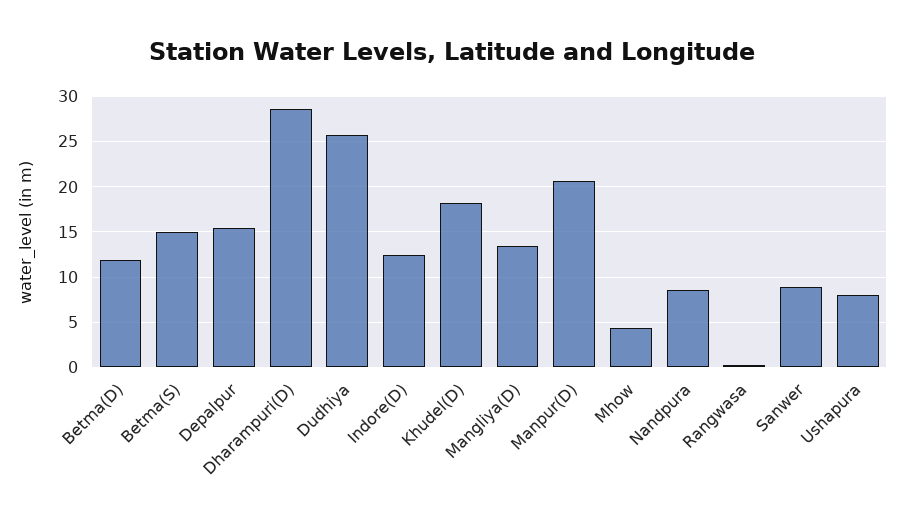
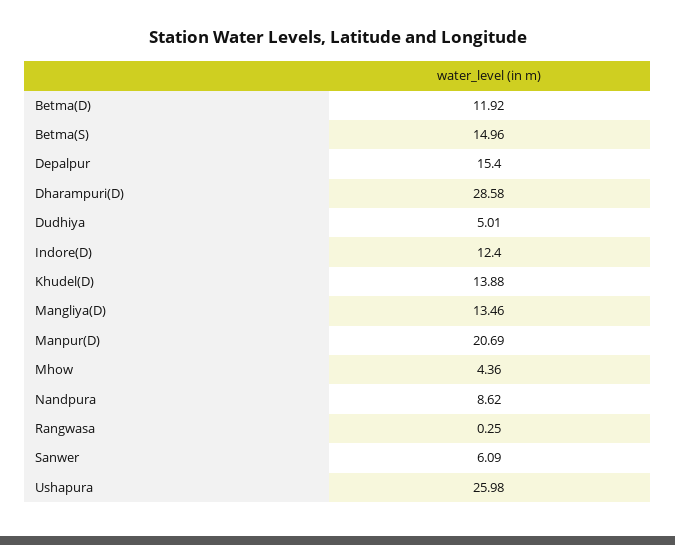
  {
    "Betma(D)": 11.92,
    "Betma(S)": 14.96,
    "Depalpur": 15.4,
    "Dharampuri(D)": 28.58,
-   "Dudhiya": 26,
+   "Dudhiya": 5.01,
    "Indore(D)": 12.4,
-   "Khudel(D)": 18,
+   "Khudel(D)": 13.88,
    "Mangliya(D)": 13.46,
    "Manpur(D)": 20.69,
    "Mhow": 4.36,
    "Nandpura": 8.62,
    "Rangwasa": 0.25,
-   "Sanwer": 9,
+   "Sanwer": 6.09,
-   "Ushapura": 8
+   "Ushapura": 25.98
  }

